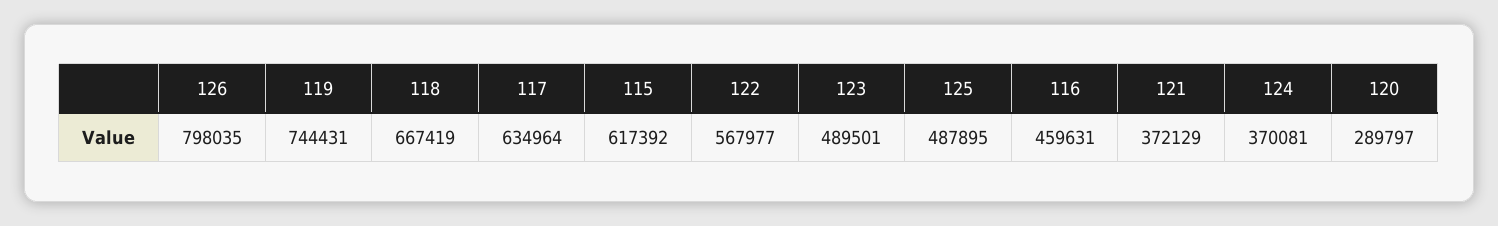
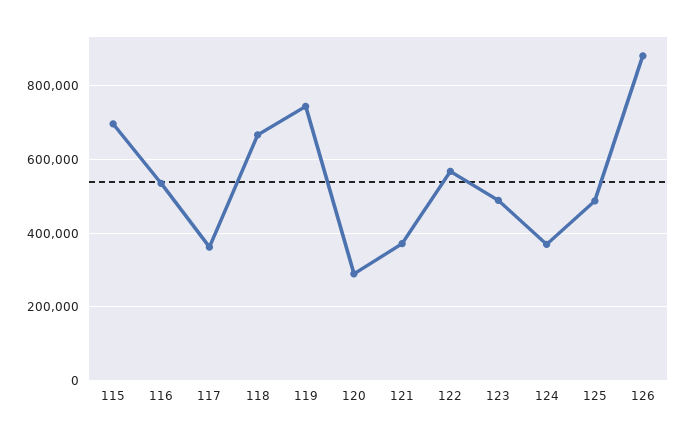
  {
-   "126": 798035,
+   "126": 880000,
    "119": 744431,
    "118": 667419,
-   "117": 634964,
+   "117": 360000,
-   "115": 617392,
+   "115": 700000,
    "122": 567977,
    "123": 489501,
    "125": 487895,
-   "116": 459631,
+   "116": 540000,
    "121": 372129,
    "124": 370081,
    "120": 289797
  }

